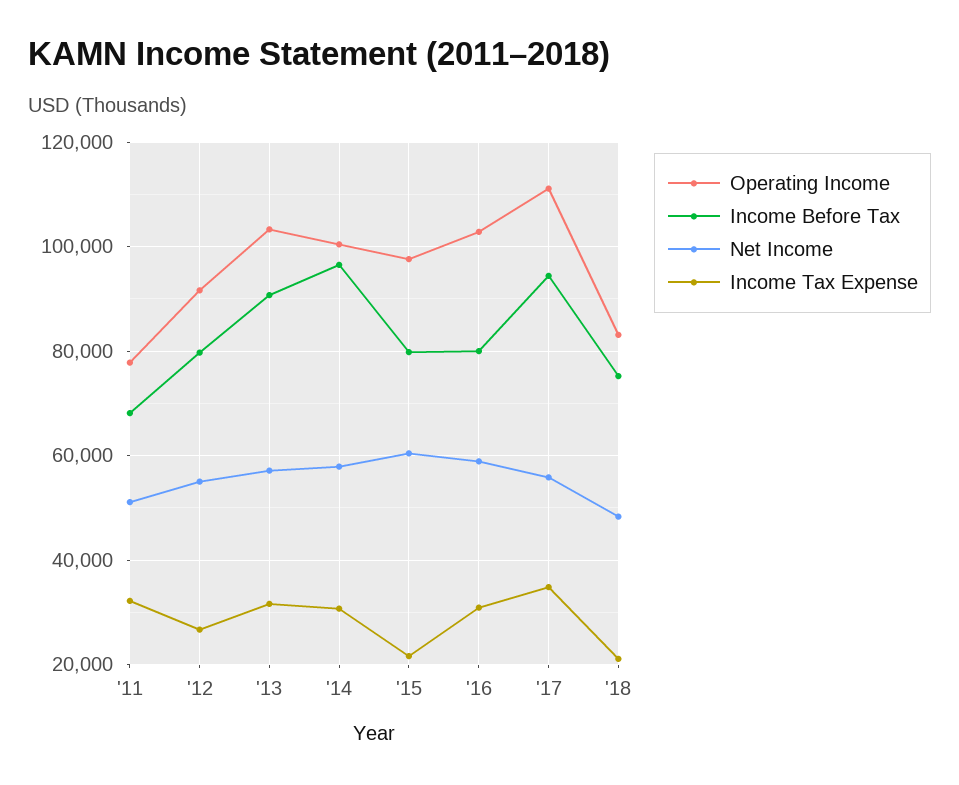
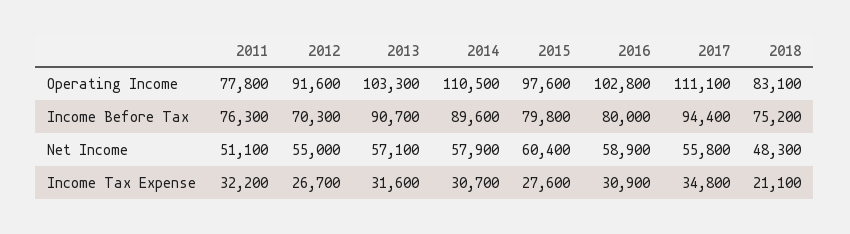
  {
    "Operating Income": {
      "'11": 77800,
      "'12": 91600,
      "'13": 103300,
-     "'14": 100000,
+     "'14": 110500,
      "'15": 97600,
      "'16": 102800,
      "'17": 111100,
      "'18": 83100
    },
    "Income Before Tax": {
-     "'11": 68000,
+     "'11": 76300,
-     "'12": 80000,
+     "'12": 70300,
      "'13": 90700,
-     "'14": 96000,
+     "'14": 89600,
      "'15": 79800,
      "'16": 80000,
      "'17": 94400,
      "'18": 75200
    },
    "Net Income": {
      "'11": 51100,
      "'12": 55000,
      "'13": 57100,
      "'14": 57900,
      "'15": 60400,
      "'16": 58900,
      "'17": 55800,
      "'18": 48300
    },
    "Income Tax Expense": {
      "'11": 32200,
      "'12": 26700,
      "'13": 31600,
      "'14": 30700,
-     "'15": 22000,
+     "'15": 27600,
      "'16": 30900,
      "'17": 34800,
      "'18": 21100
    }
  }

